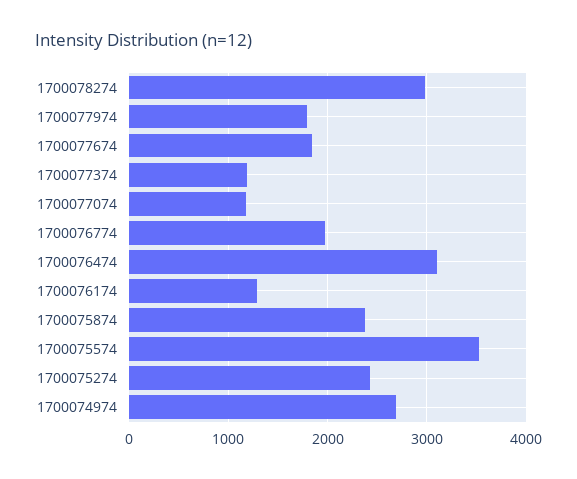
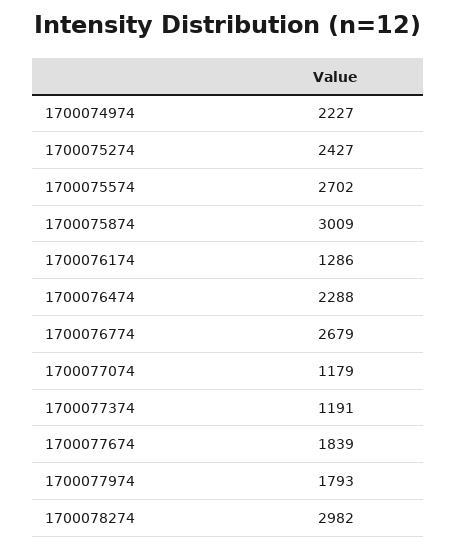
  {
    "1700078274": 2982,
    "1700077974": 1793,
    "1700077674": 1839,
    "1700077374": 1191,
    "1700077074": 1179,
-   "1700076774": 2000,
+   "1700076774": 2679,
-   "1700076474": 3100,
+   "1700076474": 2288,
    "1700076174": 1286,
-   "1700075874": 2400,
+   "1700075874": 3009,
-   "1700075574": 3500,
+   "1700075574": 2702,
    "1700075274": 2427,
-   "1700074974": 2700
+   "1700074974": 2227
  }

